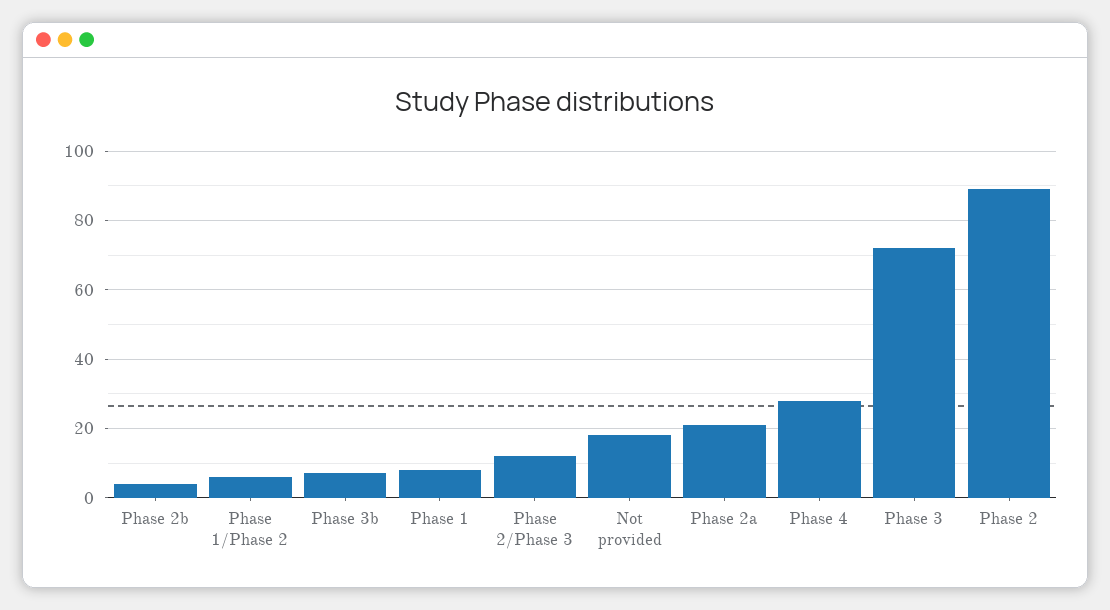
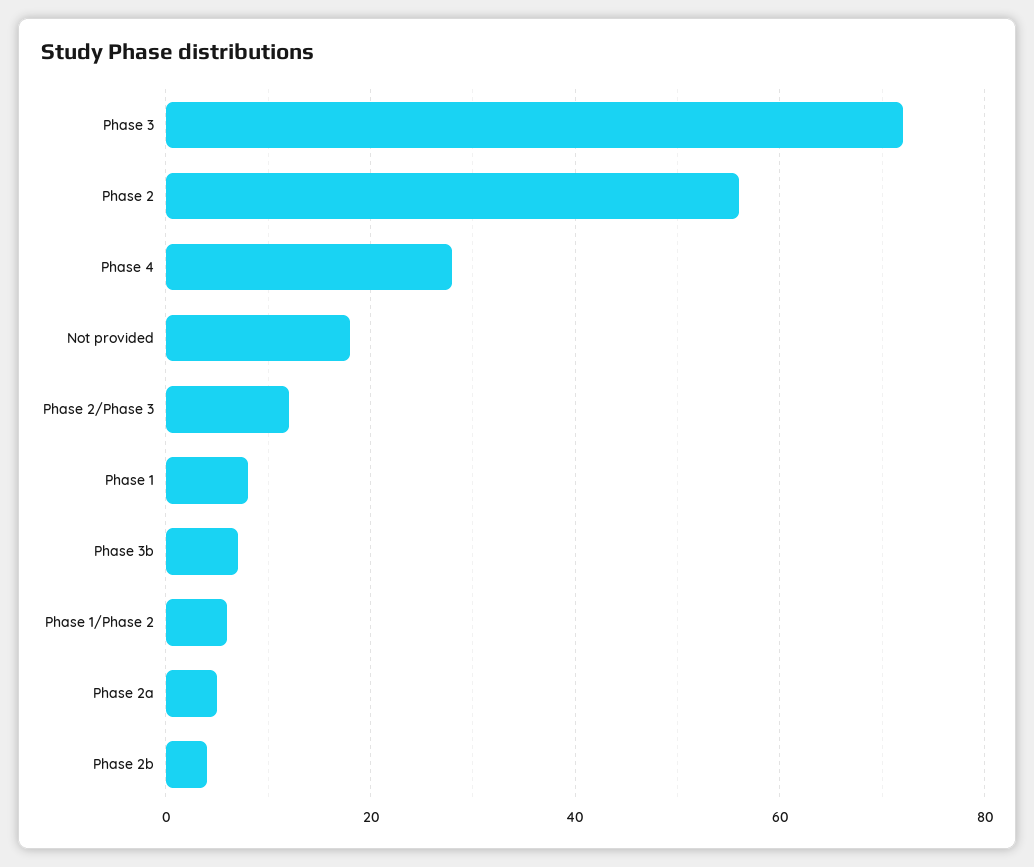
  {
    "Phase 2b": 5,
    "Phase 1/Phase 2": 5,
    "Phase 3b": 5,
    "Phase 1": 10,
    "Phase 2/Phase 3": 10,
    "Not provided": 20,
-   "Phase 2a": 20,
+   "Phase 2a": 5,
    "Phase 4": 30,
    "Phase 3": 70,
-   "Phase 2": 90
+   "Phase 2": 55
  }

